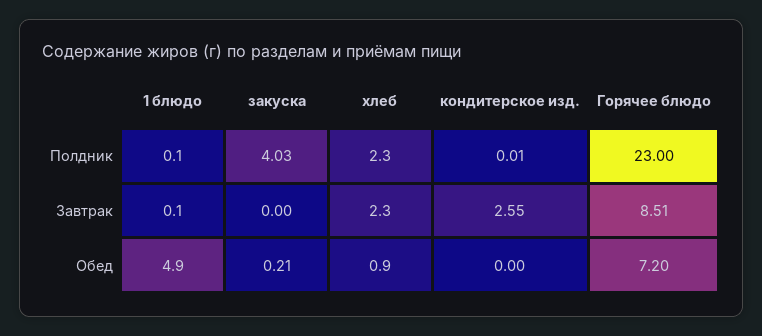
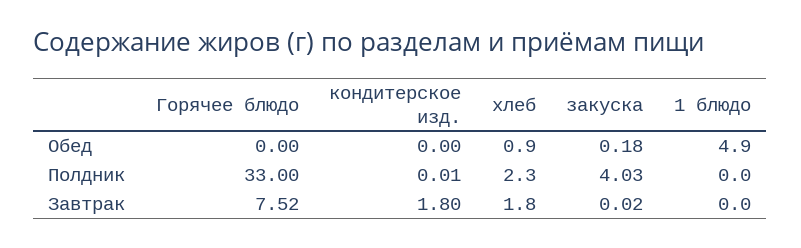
  {
    "1 блюдо": {
-     "Полдник": 0.1,
+     "Полдник": 0,
-     "Завтрак": 0.1,
+     "Завтрак": 0,
      "Обед": 4.9
    },
    "закуска": {
      "Полдник": 4.03,
-     "Завтрак": 0,
+     "Завтрак": 0.02,
-     "Обед": 0.21
+     "Обед": 0.18
    },
    "хлеб": {
      "Полдник": 2.3,
-     "Завтрак": 2.3,
+     "Завтрак": 1.8,
      "Обед": 0.9
    },
    "кондитерское изд.": {
      "Полдник": 0.01,
-     "Завтрак": 2.55,
+     "Завтрак": 1.8,
      "Обед": 0
    },
    "Горячее блюдо": {
-     "Полдник": 23,
+     "Полдник": 33,
-     "Завтрак": 8.51,
+     "Завтрак": 7.52,
-     "Обед": 7.2
+     "Обед": 0
    }
  }

